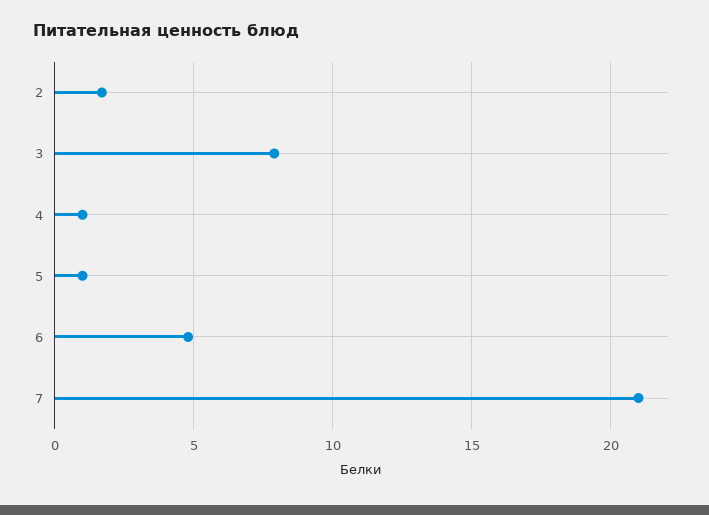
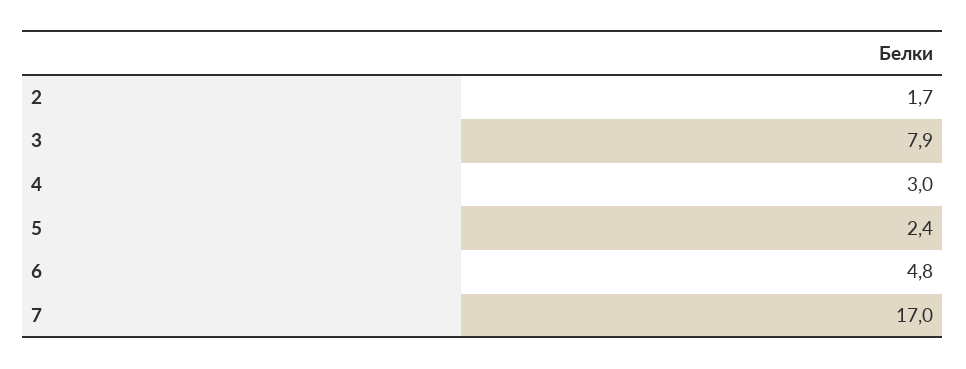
  {
    "2": 1.7,
    "3": 7.9,
-   "4": 1,
+   "4": 3,
-   "5": 1,
+   "5": 2.4,
    "6": 4.8,
-   "7": 21
+   "7": 17
  }

